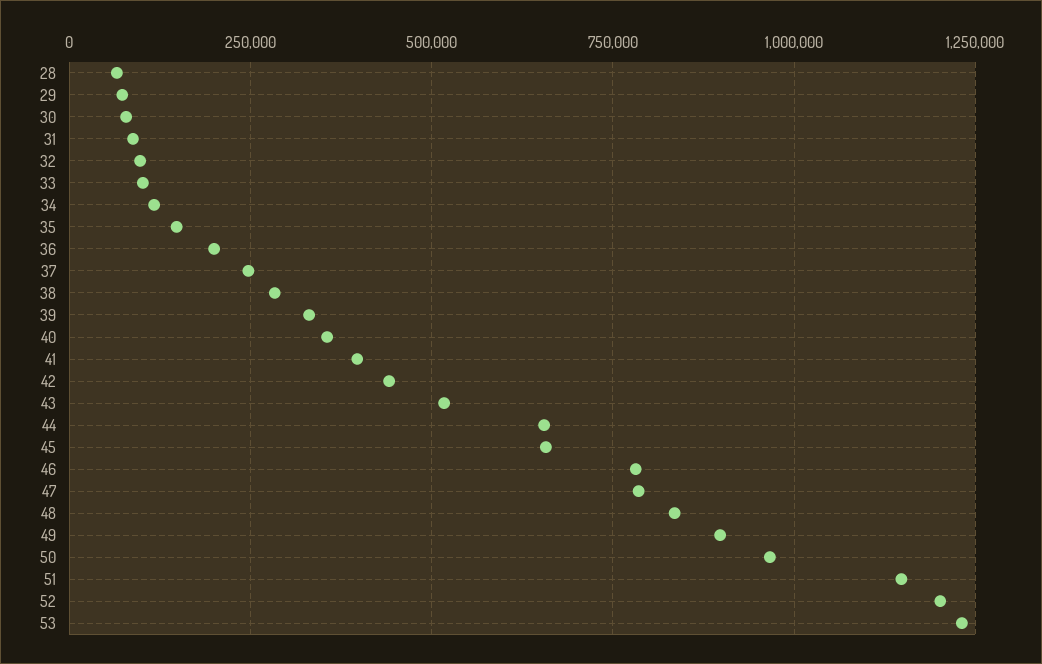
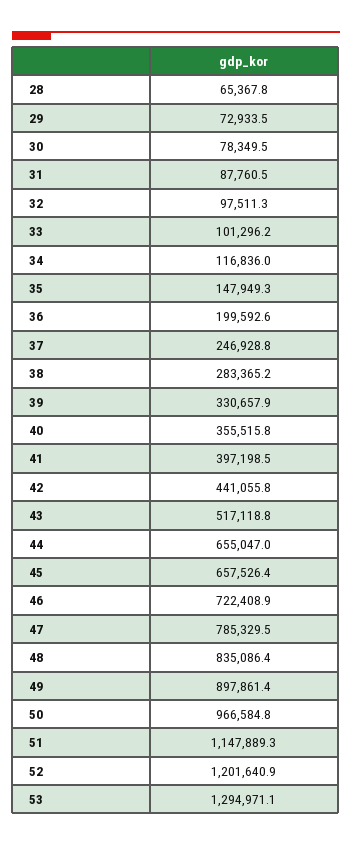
  {
    "28": 65367.8,
    "29": 72933.5,
    "30": 78349.5,
    "31": 87760.5,
    "32": 97511.3,
    "33": 101296.2,
    "34": 116836,
    "35": 147949.3,
    "36": 199592.6,
    "37": 246928.8,
    "38": 283365.2,
    "39": 330657.9,
    "40": 355515.8,
    "41": 397198.5,
    "42": 441055.8,
    "43": 517118.8,
    "44": 655047,
    "45": 657526.4,
-   "46": 775000,
+   "46": 722408.9,
    "47": 785329.5,
    "48": 835086.4,
    "49": 897861.4,
    "50": 966584.8,
    "51": 1147889.3,
    "52": 1201640.9,
-   "53": 1225000
+   "53": 1294971.1
  }

